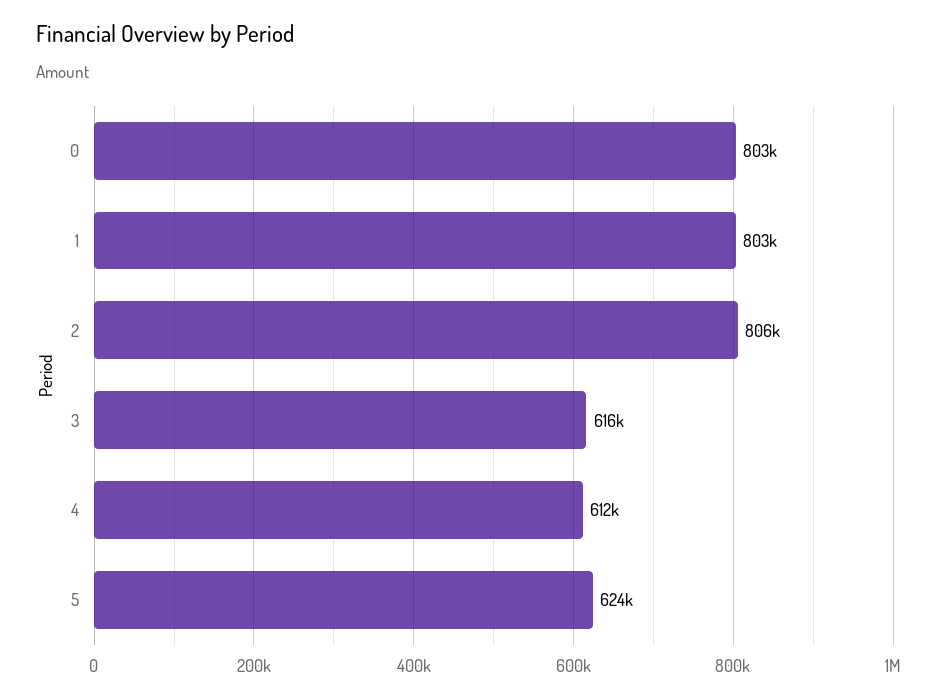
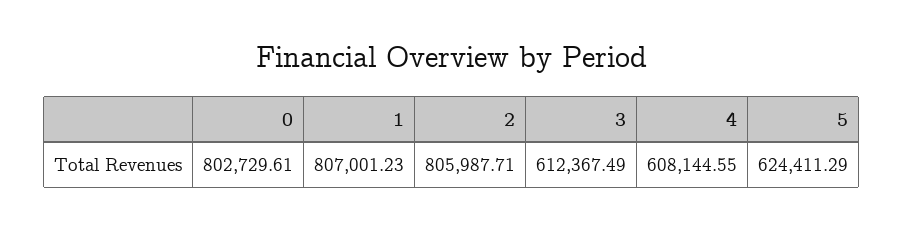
  {
    "0": 802729.61,
-   "1": 803000,
+   "1": 807001.23,
    "2": 805987.71,
-   "3": 616000,
+   "3": 612367.49,
-   "4": 612000,
+   "4": 608144.55,
    "5": 624411.29
  }

